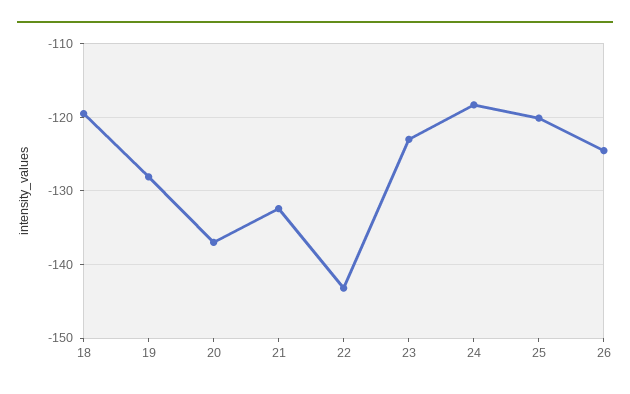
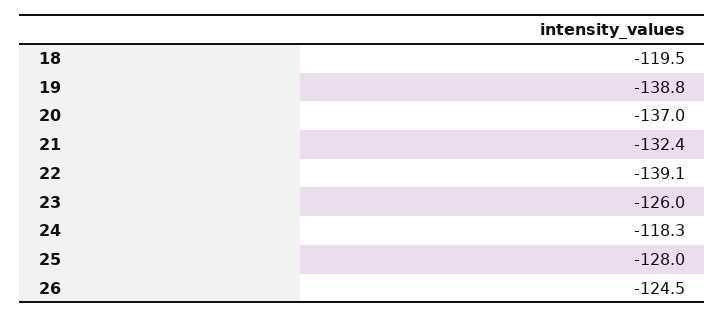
  {
    "18": -119.5,
-   "19": -128,
+   "19": -138.8,
    "20": -137,
    "21": -132.4,
-   "22": -143,
+   "22": -139.1,
-   "23": -123,
+   "23": -126,
    "24": -118.3,
-   "25": -120,
+   "25": -128,
    "26": -124.5
  }

